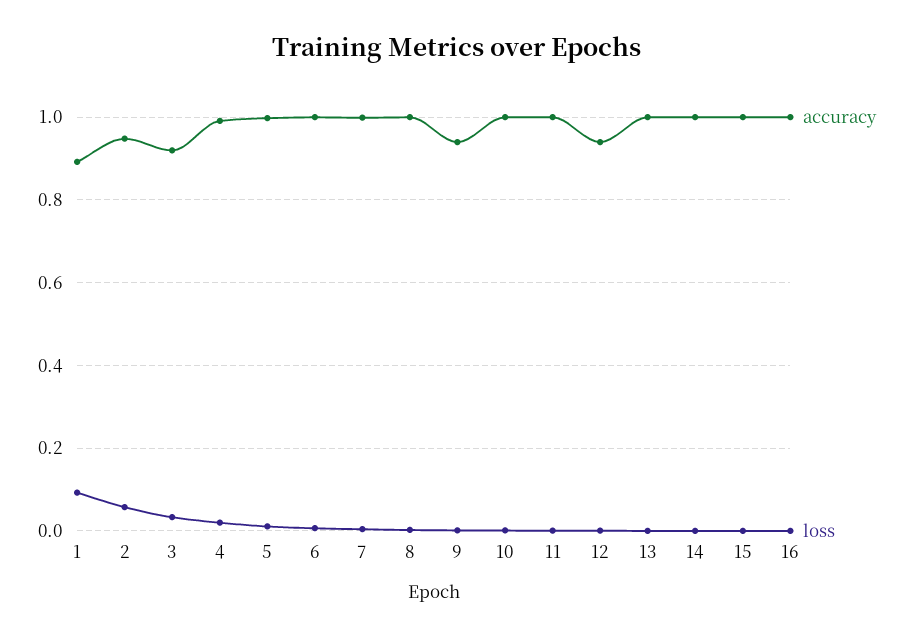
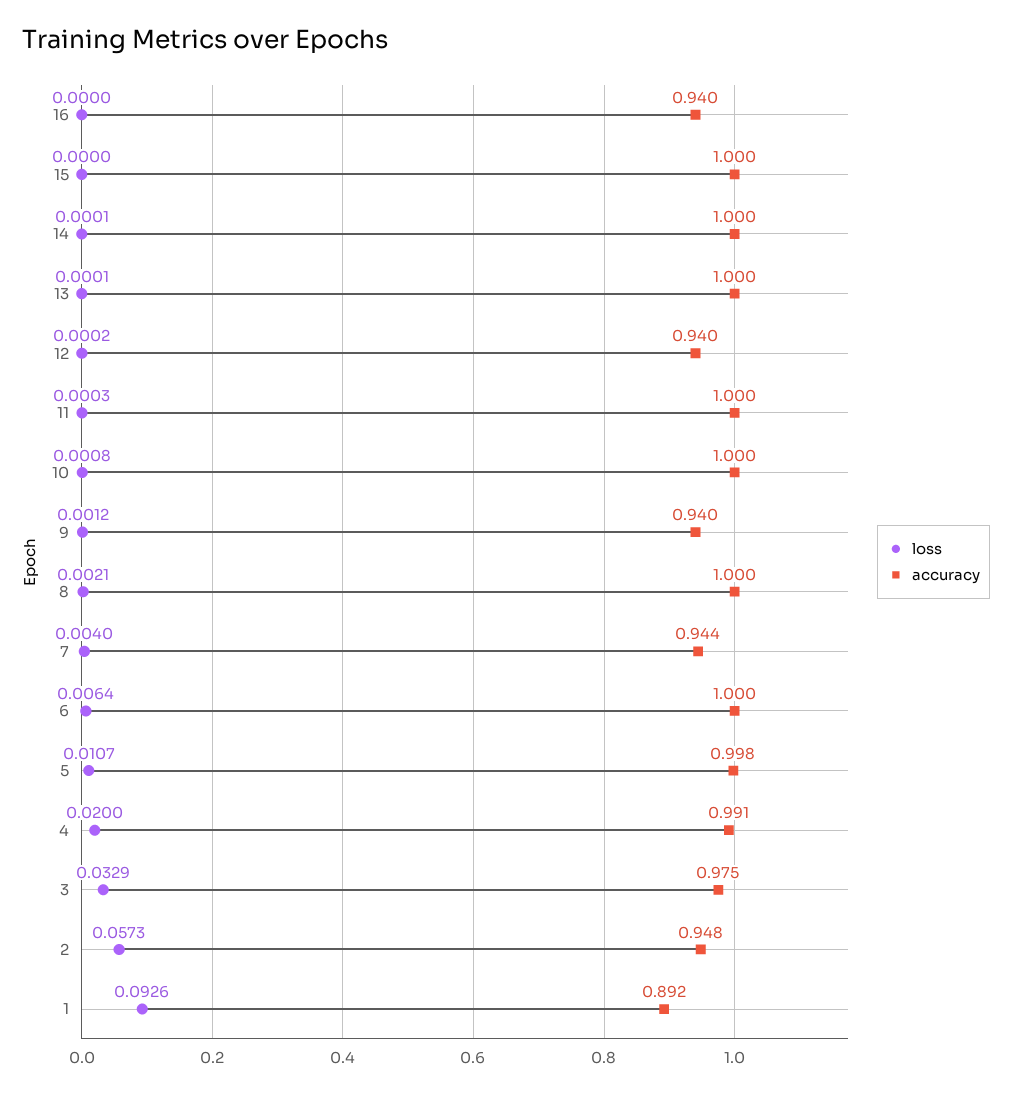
  {
    "accuracy": {
      "1": 0.892,
      "2": 0.948,
-     "3": 0.92,
+     "3": 0.975,
      "4": 0.991,
      "5": 0.998,
      "6": 1,
-     "7": 1,
+     "7": 0.944,
      "8": 1,
      "9": 0.94,
      "10": 1,
      "11": 1,
      "12": 0.94,
      "13": 1,
      "14": 1,
      "15": 1,
-     "16": 1
+     "16": 0.94
    },
    "loss": {
      "1": 0.0926,
      "2": 0.0573,
      "3": 0.0329,
      "4": 0.02,
      "5": 0.0107,
      "6": 0.0064,
      "7": 0.004,
      "8": 0.0021,
      "9": 0.0012,
      "10": 0.0008,
      "11": 0.0003,
      "12": 0.0002,
      "13": 0.0001,
      "14": 0.0001,
      "15": 0,
      "16": 0
    }
  }

